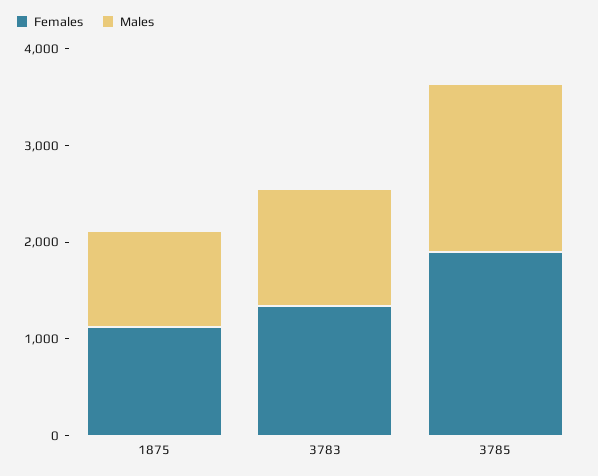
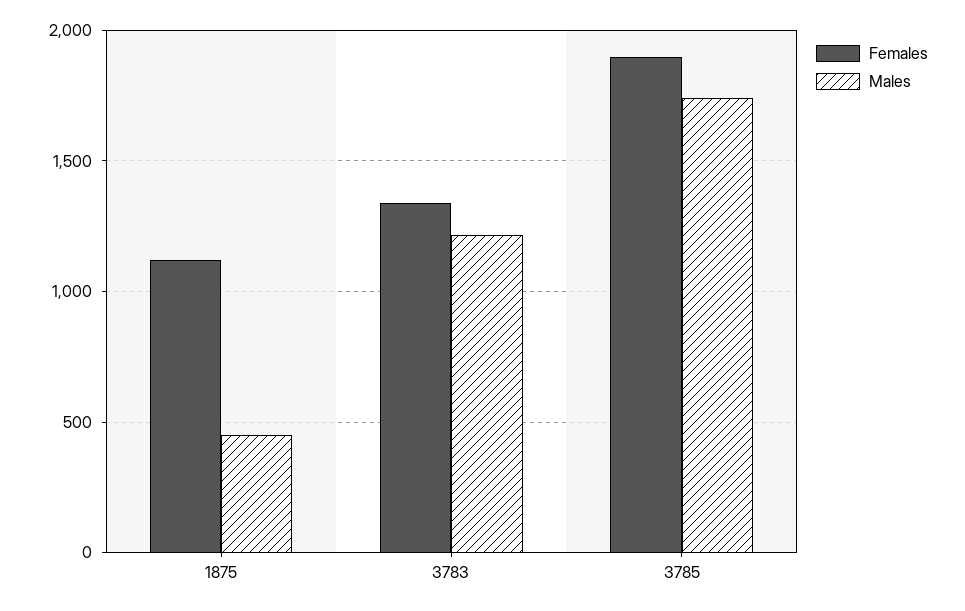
  {
    "Females": {
      "1875": 1100,
      "3783": 1350,
      "3785": 1900
    },
    "Males": {
-     "1875": 1000,
+     "1875": 450,
      "3783": 1200,
      "3785": 1750
    }
  }

